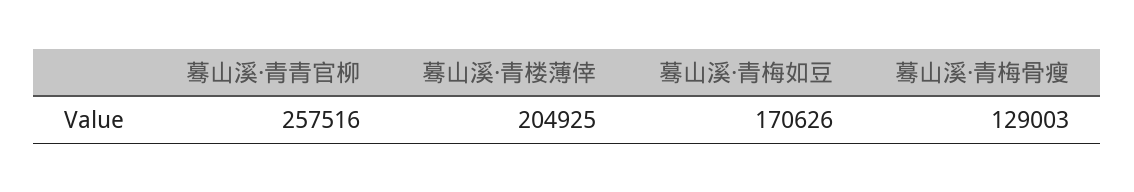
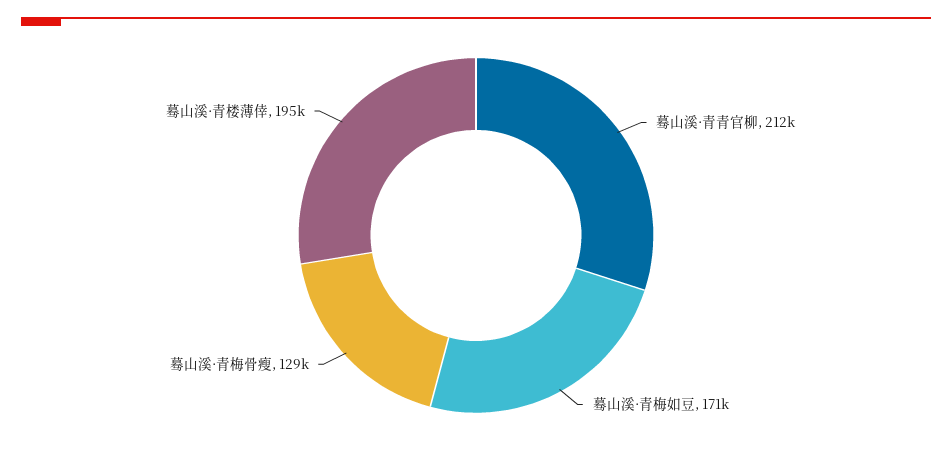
  {
-   "蓦山溪·青青官柳": 257516,
+   "蓦山溪·青青官柳": 212000,
-   "蓦山溪·青楼薄倖": 204925,
+   "蓦山溪·青楼薄倖": 195000,
    "蓦山溪·青梅如豆": 170626,
    "蓦山溪·青梅骨瘦": 129003
  }

